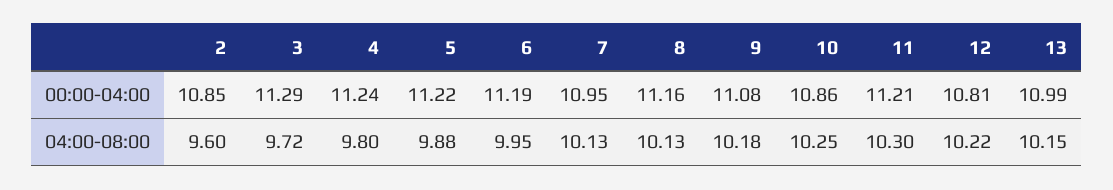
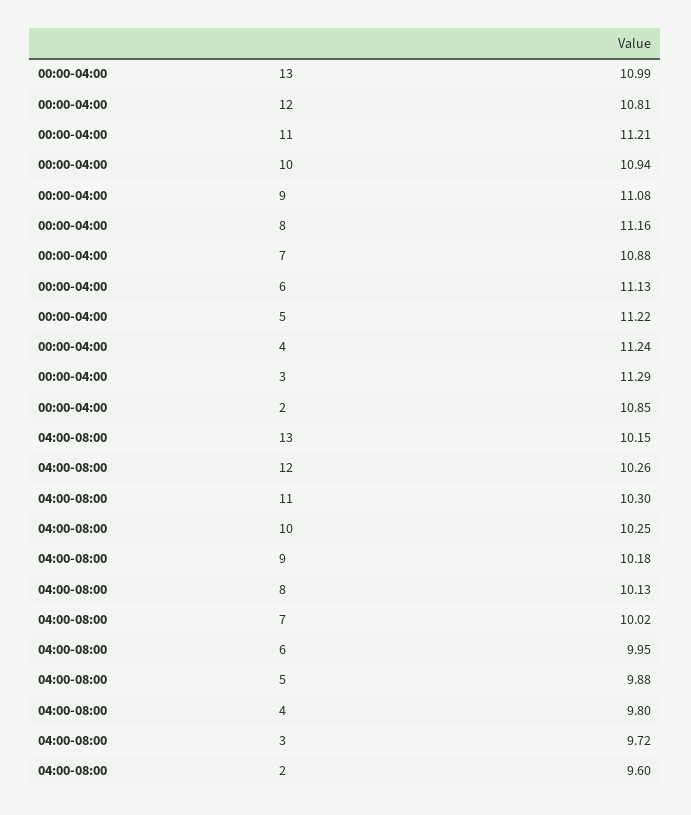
  {
    "2": {
      "00:00-04:00": 10.85,
      "04:00-08:00": 9.6
    },
    "3": {
      "00:00-04:00": 11.29,
      "04:00-08:00": 9.72
    },
    "4": {
      "00:00-04:00": 11.24,
      "04:00-08:00": 9.8
    },
    "5": {
      "00:00-04:00": 11.22,
      "04:00-08:00": 9.88
    },
    "6": {
-     "00:00-04:00": 11.19,
+     "00:00-04:00": 11.13,
      "04:00-08:00": 9.95
    },
    "7": {
-     "00:00-04:00": 10.95,
+     "00:00-04:00": 10.88,
-     "04:00-08:00": 10.13
+     "04:00-08:00": 10.02
    },
    "8": {
      "00:00-04:00": 11.16,
      "04:00-08:00": 10.13
    },
    "9": {
      "00:00-04:00": 11.08,
      "04:00-08:00": 10.18
    },
    "10": {
-     "00:00-04:00": 10.86,
+     "00:00-04:00": 10.94,
      "04:00-08:00": 10.25
    },
    "11": {
      "00:00-04:00": 11.21,
      "04:00-08:00": 10.3
    },
    "12": {
      "00:00-04:00": 10.81,
-     "04:00-08:00": 10.22
+     "04:00-08:00": 10.26
    },
    "13": {
      "00:00-04:00": 10.99,
      "04:00-08:00": 10.15
    }
  }

